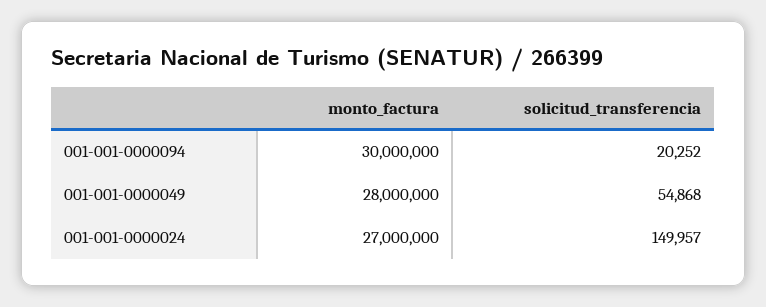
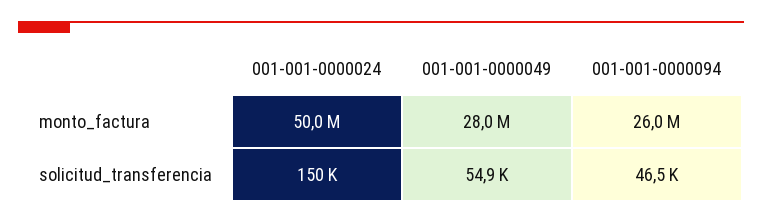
  {
    "monto_factura": {
-     "001-001-0000094": 30000000,
+     "001-001-0000094": 26000000,
      "001-001-0000049": 28000000,
-     "001-001-0000024": 27000000
+     "001-001-0000024": 50000000
    },
    "solicitud_transferencia": {
-     "001-001-0000094": 20252,
+     "001-001-0000094": 46500,
      "001-001-0000049": 54868,
      "001-001-0000024": 149957
    }
  }

